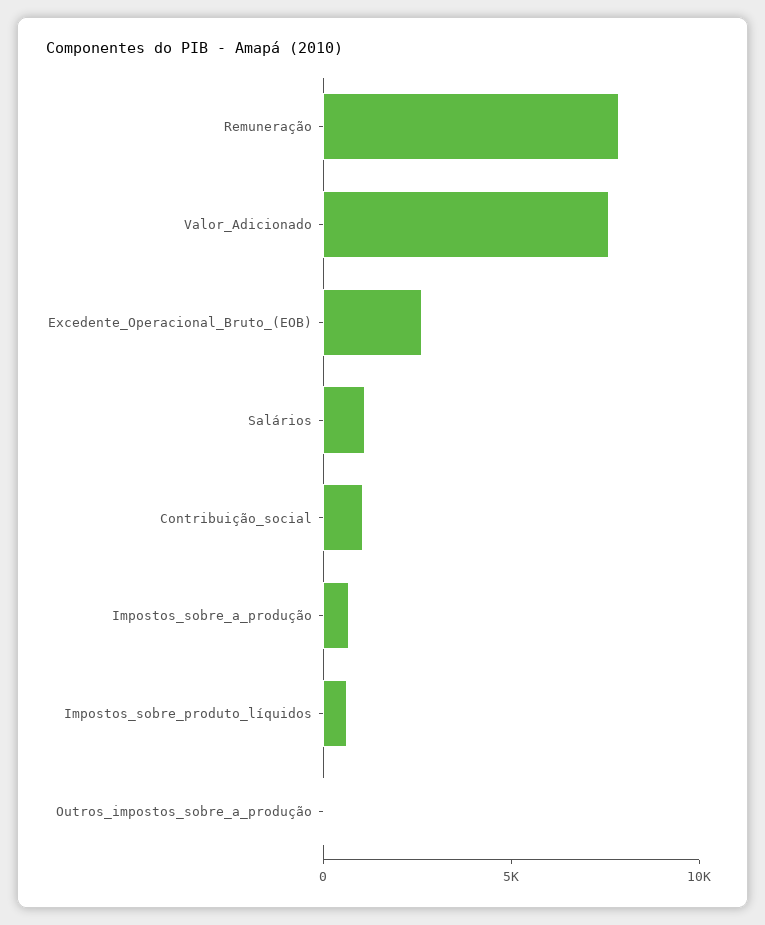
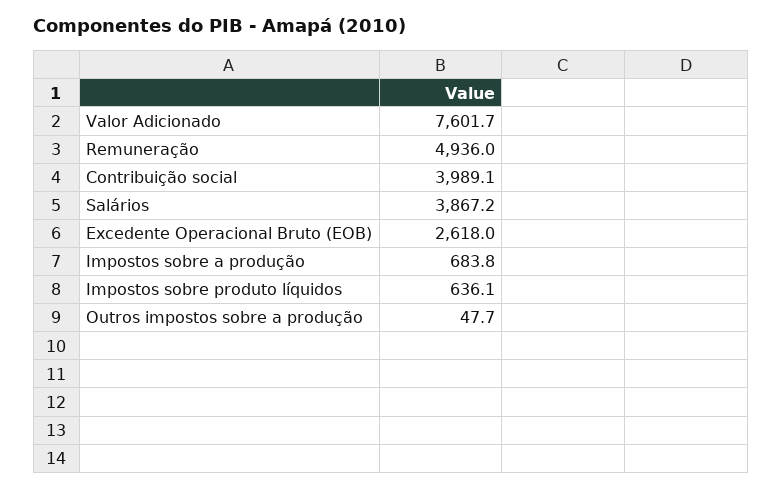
  {
-   "Remuneração": 8000,
+   "Remuneração": 4936,
    "Valor_Adicionado": 7601.7,
    "Excedente_Operacional_Bruto_(EOB)": 2618,
-   "Salários": 1000,
+   "Salários": 3867.2,
-   "Contribuição_social": 1000,
+   "Contribuição_social": 3989.1,
    "Impostos_sobre_a_produção": 683.8,
    "Impostos_sobre_produto_líquidos": 636.1,
    "Outros_impostos_sobre_a_produção": 47.7
  }

